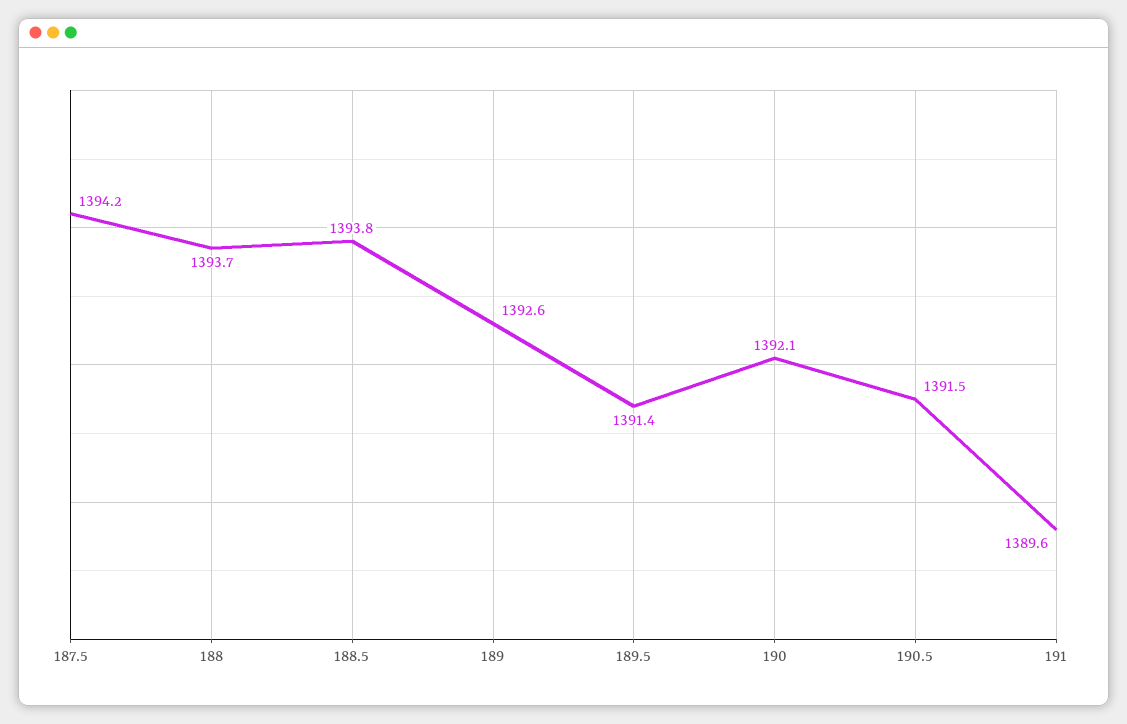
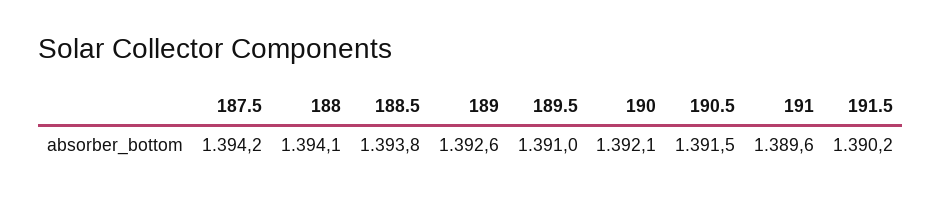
  {
    "187.5": 1394.2,
-   "188": 1393.7,
+   "188": 1394.1,
    "188.5": 1393.8,
    "189": 1392.6,
-   "189.5": 1391.4,
+   "189.5": 1391,
    "190": 1392.1,
    "190.5": 1391.5,
-   "191": 1389.6
+   "191": 1389.6,
+   "191.5": 1390.2
  }

